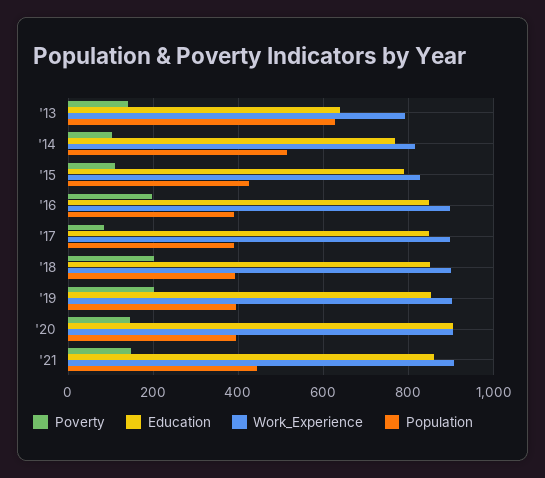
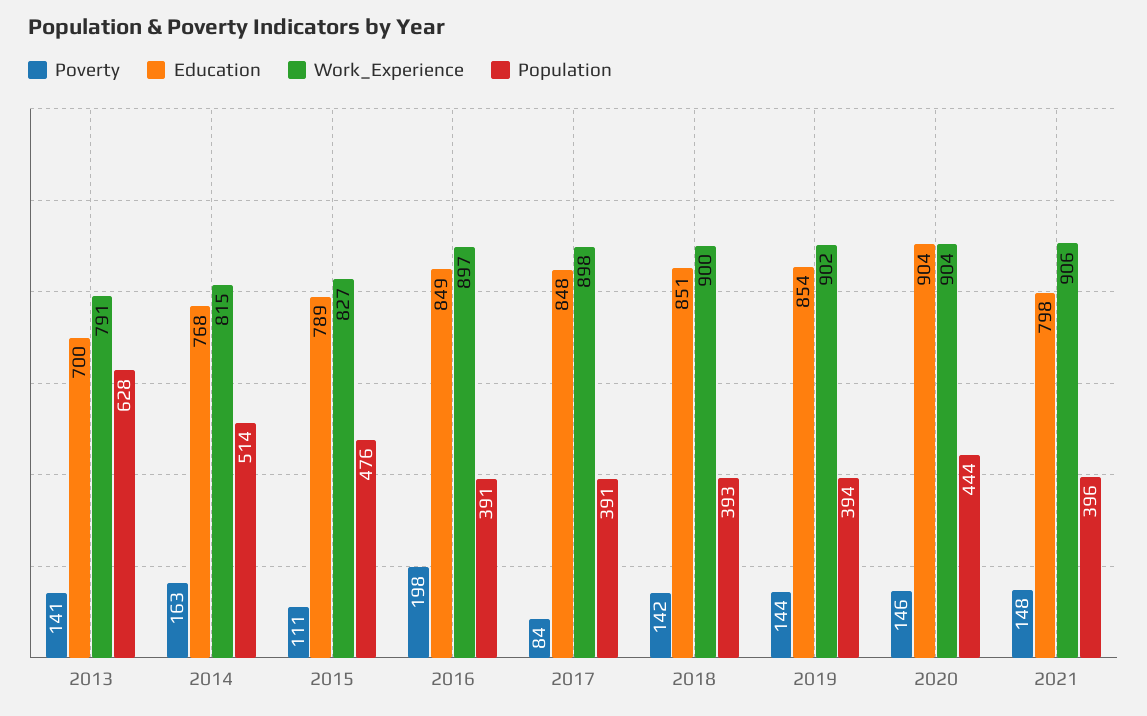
  {
    "Poverty": {
      "'13": 141,
-     "'14": 100,
+     "'14": 163,
      "'15": 111,
      "'16": 198,
      "'17": 84,
-     "'18": 200,
+     "'18": 142,
-     "'19": 200,
+     "'19": 144,
      "'20": 146,
      "'21": 148
    },
    "Education": {
-     "'13": 640,
+     "'13": 700,
      "'14": 768,
      "'15": 789,
      "'16": 849,
      "'17": 848,
      "'18": 851,
      "'19": 854,
      "'20": 904,
-     "'21": 860
+     "'21": 798
    },
    "Work_Experience": {
      "'13": 791,
      "'14": 815,
      "'15": 827,
      "'16": 897,
      "'17": 898,
      "'18": 900,
      "'19": 902,
      "'20": 904,
      "'21": 906
    },
    "Population": {
      "'13": 628,
      "'14": 514,
-     "'15": 420,
+     "'15": 476,
      "'16": 391,
      "'17": 391,
      "'18": 393,
      "'19": 394,
-     "'20": 400,
+     "'20": 444,
-     "'21": 440
+     "'21": 396
    }
  }

